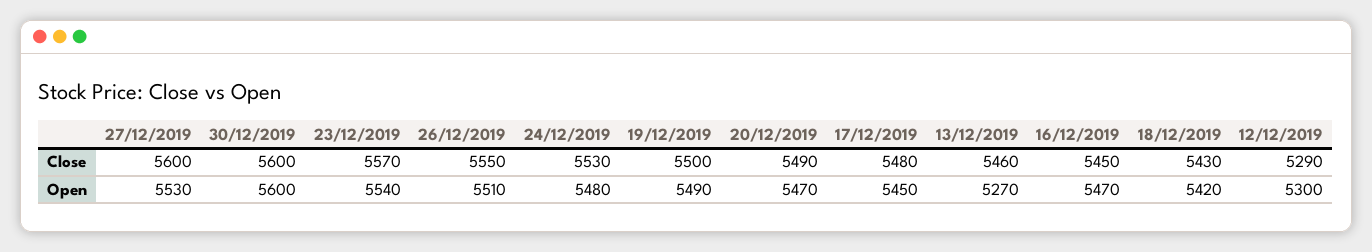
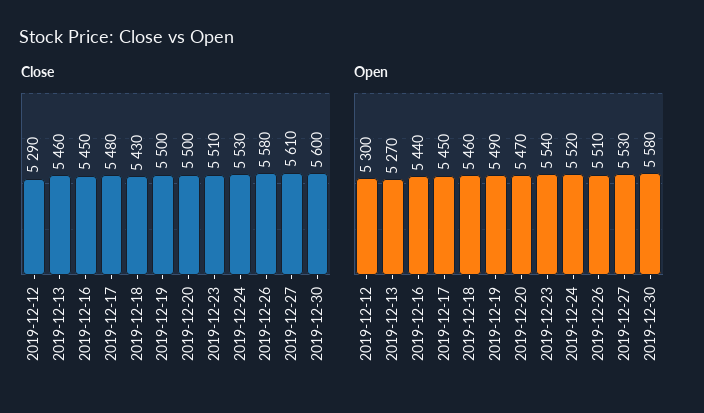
  {
    "Close": {
-     "27/12/2019": 5600,
+     "27/12/2019": 5610,
      "30/12/2019": 5600,
-     "23/12/2019": 5570,
+     "23/12/2019": 5510,
-     "26/12/2019": 5550,
+     "26/12/2019": 5580,
      "24/12/2019": 5530,
      "19/12/2019": 5500,
-     "20/12/2019": 5490,
+     "20/12/2019": 5500,
      "17/12/2019": 5480,
      "13/12/2019": 5460,
      "16/12/2019": 5450,
      "18/12/2019": 5430,
      "12/12/2019": 5290
    },
    "Open": {
      "27/12/2019": 5530,
-     "30/12/2019": 5600,
+     "30/12/2019": 5580,
      "23/12/2019": 5540,
      "26/12/2019": 5510,
-     "24/12/2019": 5480,
+     "24/12/2019": 5520,
      "19/12/2019": 5490,
      "20/12/2019": 5470,
      "17/12/2019": 5450,
      "13/12/2019": 5270,
-     "16/12/2019": 5470,
+     "16/12/2019": 5440,
-     "18/12/2019": 5420,
+     "18/12/2019": 5460,
      "12/12/2019": 5300
    }
  }

